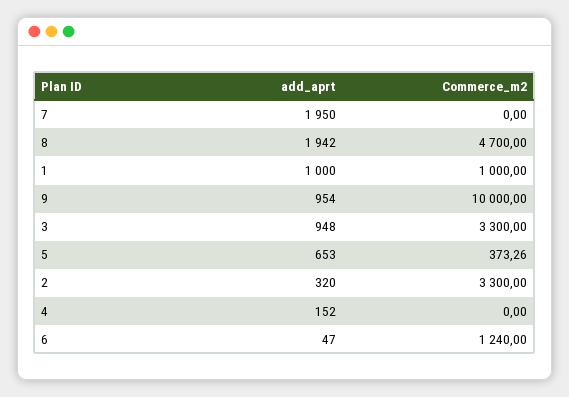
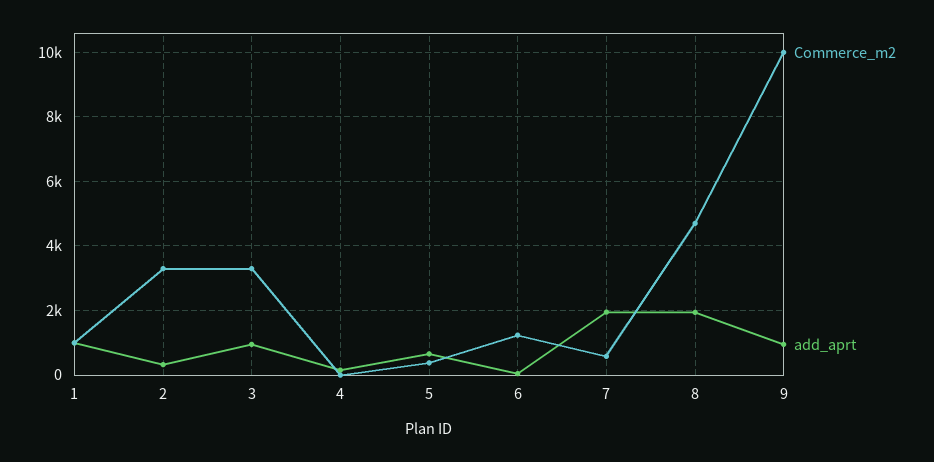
  {
    "add_aprt": {
      "7": 1950,
      "8": 1942,
      "1": 1000,
      "9": 954,
      "3": 948,
      "5": 653,
      "2": 320,
      "4": 152,
      "6": 47
    },
    "Commerce_m2": {
-     "7": 0,
+     "7": 600,
      "8": 4700,
      "1": 1000,
      "9": 10000,
      "3": 3300,
      "5": 373.26,
      "2": 3300,
      "4": 0,
      "6": 1240
    }
  }

